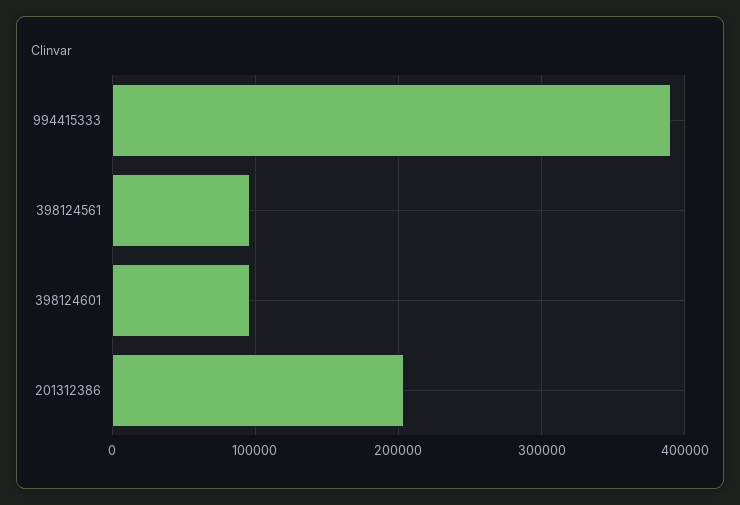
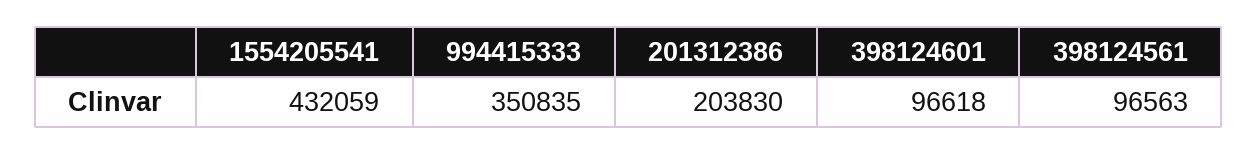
  {
-   "994415333": 390000,
+   "994415333": 350835,
    "398124561": 96563,
    "398124601": 96618,
-   "201312386": 203830
+   "201312386": 203830,
+   "1554205541": 432059
  }

